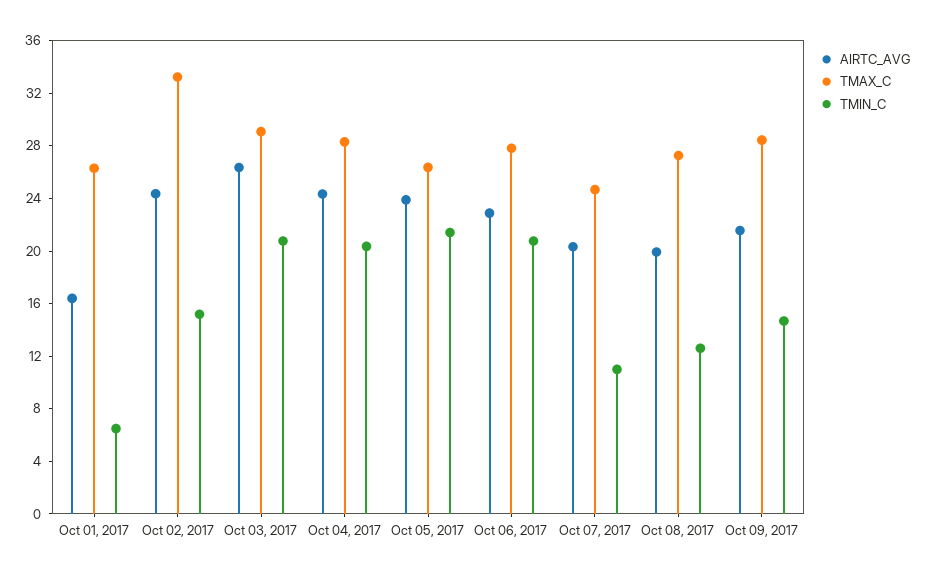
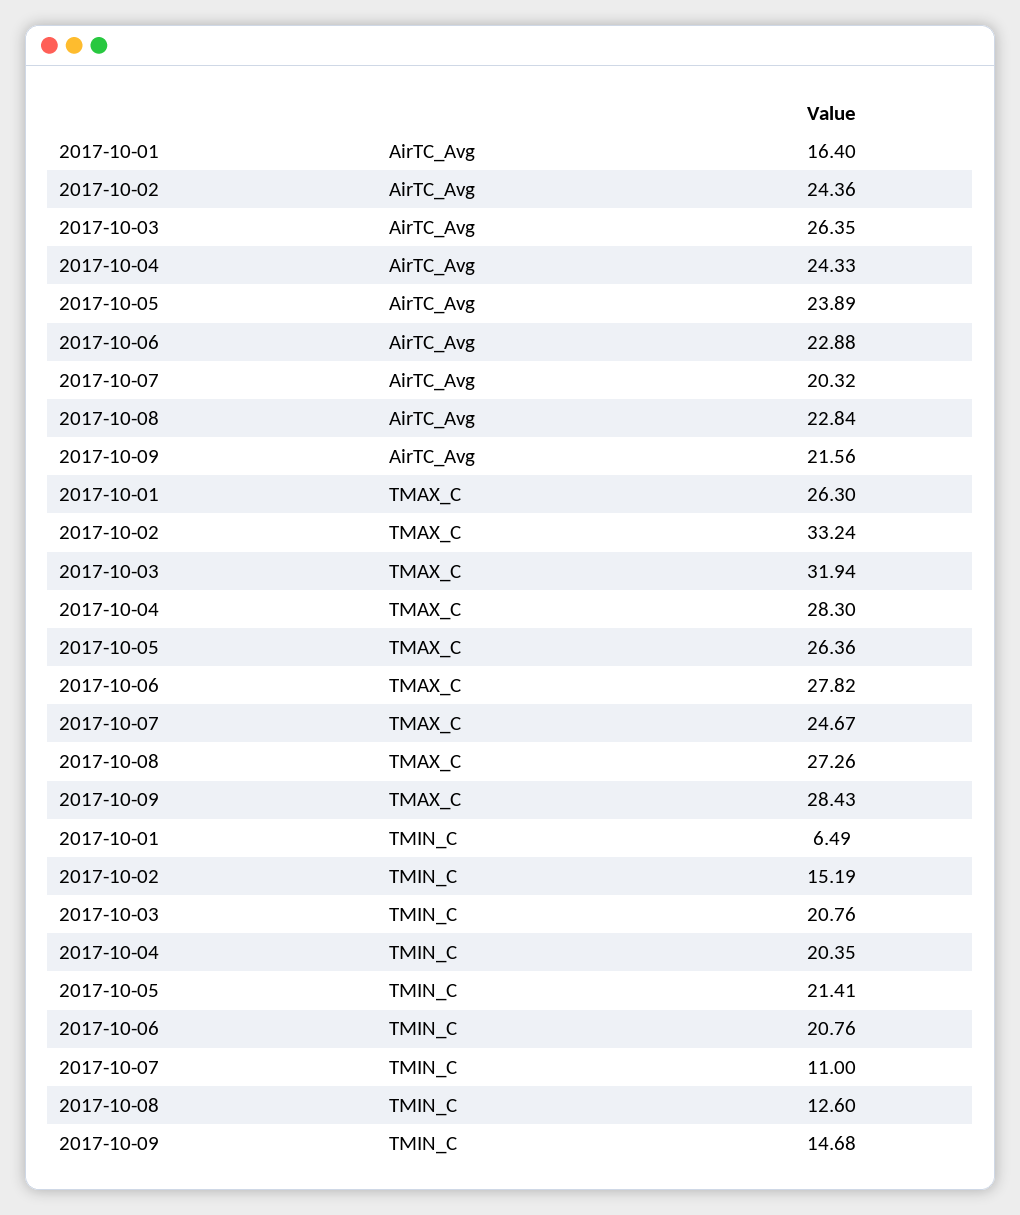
  {
    "AIRTC_AVG": {
      "Oct 01, 2017": 16.4,
      "Oct 02, 2017": 24.36,
      "Oct 03, 2017": 26.35,
      "Oct 04, 2017": 24.33,
      "Oct 05, 2017": 23.89,
      "Oct 06, 2017": 22.88,
      "Oct 07, 2017": 20.32,
-     "Oct 08, 2017": 20,
+     "Oct 08, 2017": 22.84,
      "Oct 09, 2017": 21.56
    },
    "TMAX_C": {
      "Oct 01, 2017": 26.3,
      "Oct 02, 2017": 33.24,
-     "Oct 03, 2017": 29,
+     "Oct 03, 2017": 31.94,
      "Oct 04, 2017": 28.3,
      "Oct 05, 2017": 26.36,
      "Oct 06, 2017": 27.82,
      "Oct 07, 2017": 24.67,
      "Oct 08, 2017": 27.26,
      "Oct 09, 2017": 28.43
    },
    "TMIN_C": {
      "Oct 01, 2017": 6.49,
      "Oct 02, 2017": 15.19,
      "Oct 03, 2017": 20.76,
      "Oct 04, 2017": 20.35,
      "Oct 05, 2017": 21.41,
      "Oct 06, 2017": 20.76,
      "Oct 07, 2017": 11,
      "Oct 08, 2017": 12.6,
      "Oct 09, 2017": 14.68
    }
  }

